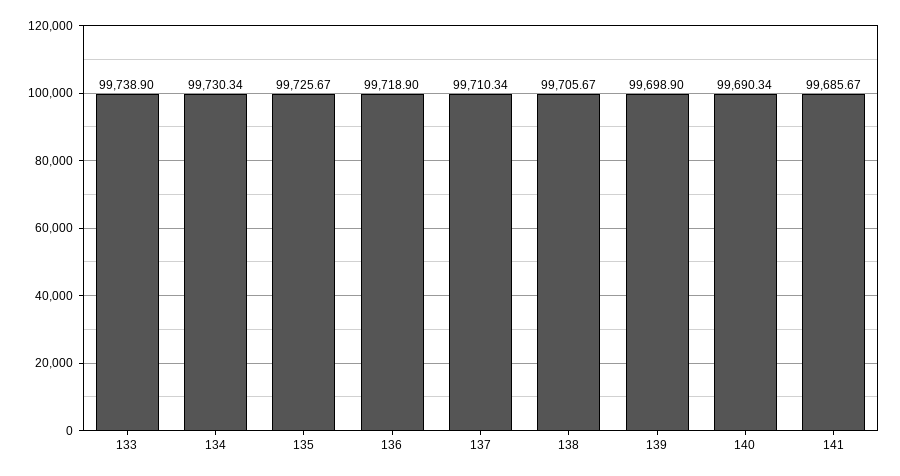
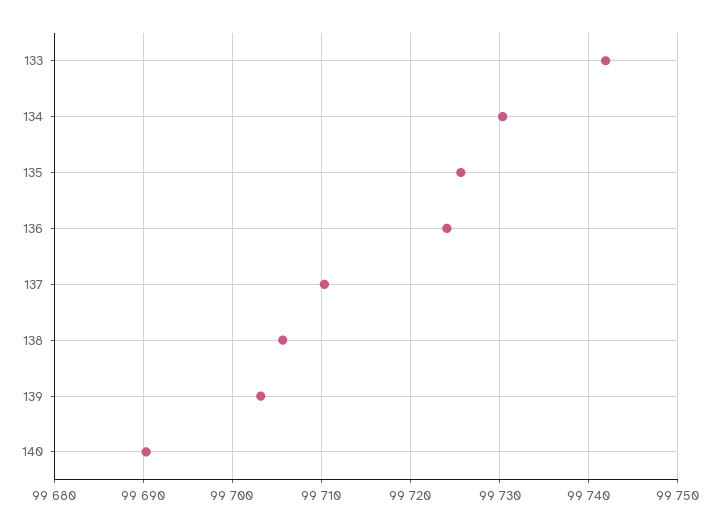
  {
-   "133": 99738.9,
+   "133": 99742,
    "134": 99730.34,
    "135": 99725.67,
-   "136": 99718.9,
+   "136": 99724,
    "137": 99710.34,
    "138": 99705.67,
-   "139": 99698.9,
+   "139": 99703,
-   "140": 99690.34,
+   "140": 99690.34
-   "141": 99685.67
  }

